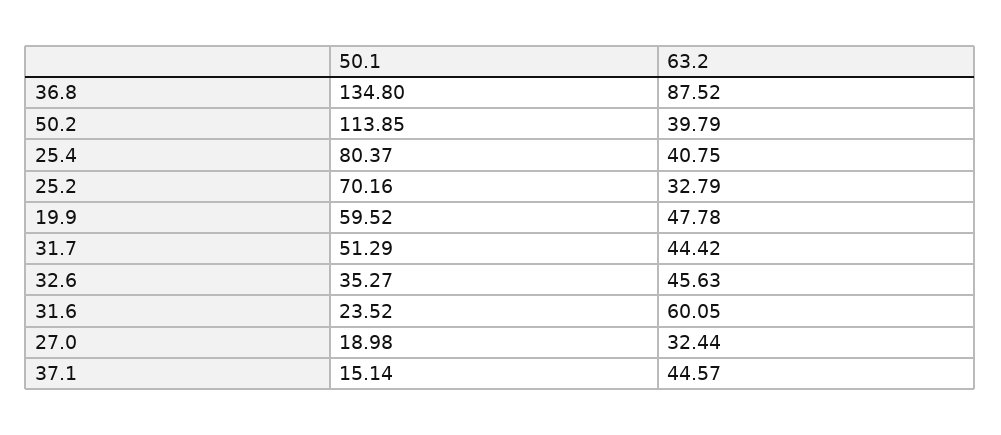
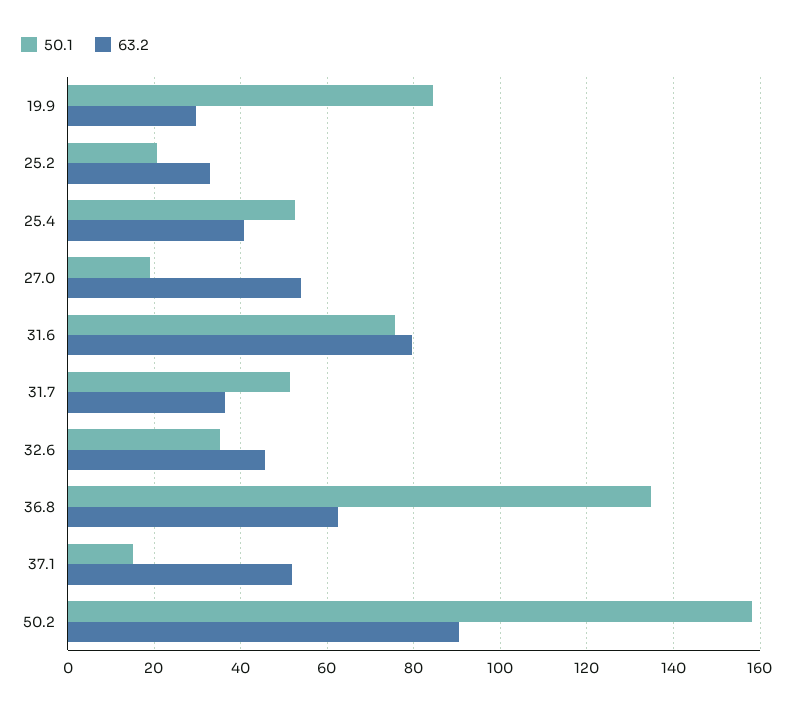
  {
    "50.1": {
      "36.8": 134.8,
-     "50.2": 113.85,
+     "50.2": 158,
-     "25.4": 80.37,
+     "25.4": 52,
-     "25.2": 70.16,
+     "25.2": 20,
-     "19.9": 59.52,
+     "19.9": 84,
      "31.7": 51.29,
      "32.6": 35.27,
-     "31.6": 23.52,
+     "31.6": 76,
      "27.0": 18.98,
      "37.1": 15.14
    },
    "63.2": {
-     "36.8": 87.52,
+     "36.8": 62,
-     "50.2": 39.79,
+     "50.2": 90,
      "25.4": 40.75,
      "25.2": 32.79,
-     "19.9": 47.78,
+     "19.9": 30,
-     "31.7": 44.42,
+     "31.7": 36,
      "32.6": 45.63,
-     "31.6": 60.05,
+     "31.6": 80,
-     "27.0": 32.44,
+     "27.0": 54,
-     "37.1": 44.57
+     "37.1": 52
    }
  }

